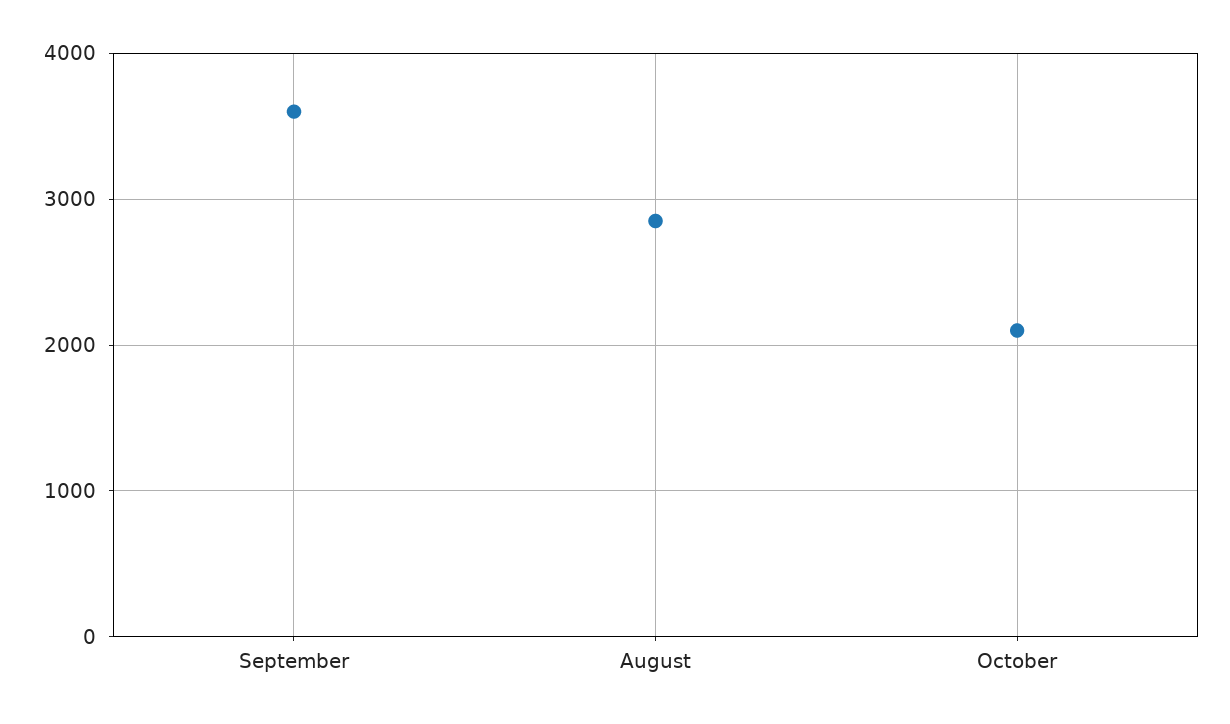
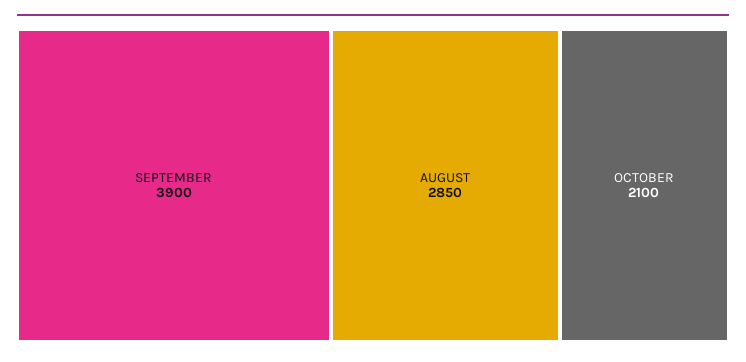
  {
-   "September": 3600,
+   "September": 3900,
    "August": 2850,
    "October": 2100
  }

